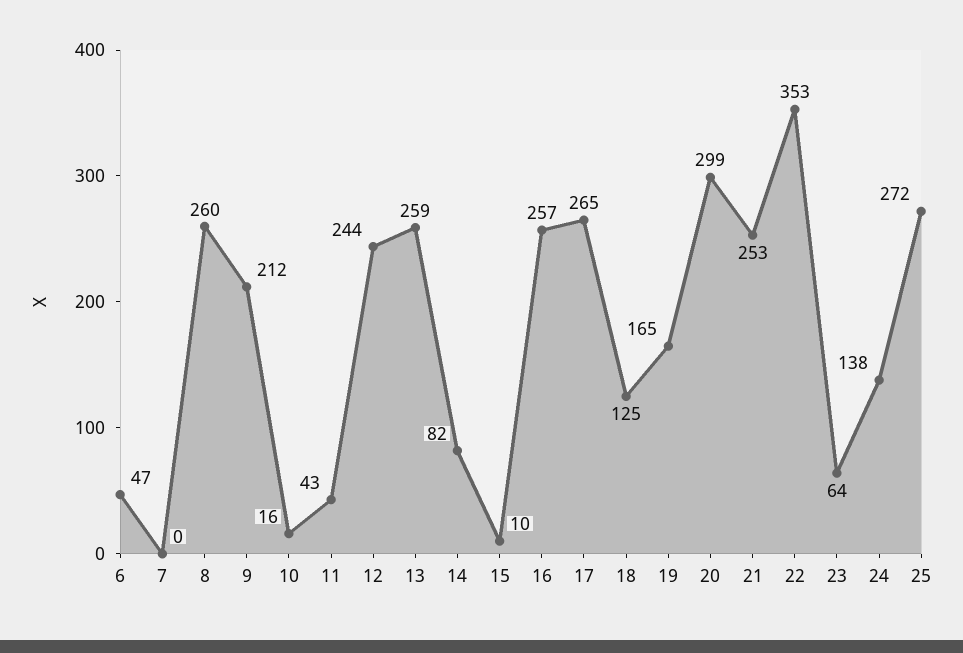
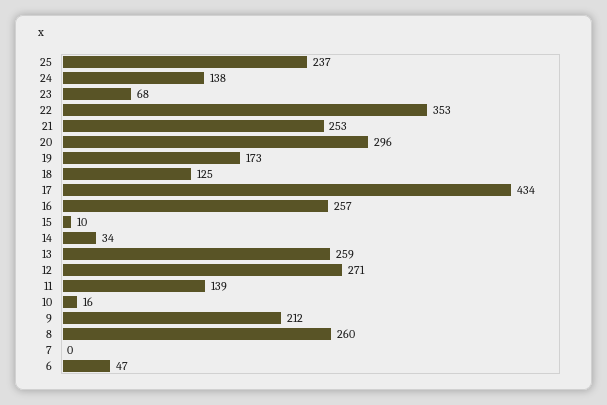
  {
    "6": 47,
    "7": 0,
    "8": 260,
    "9": 212,
    "10": 16,
-   "11": 43,
+   "11": 139,
-   "12": 244,
+   "12": 271,
    "13": 259,
-   "14": 82,
+   "14": 34,
    "15": 10,
    "16": 257,
-   "17": 265,
+   "17": 434,
    "18": 125,
-   "19": 165,
+   "19": 173,
-   "20": 299,
+   "20": 296,
    "21": 253,
    "22": 353,
-   "23": 64,
+   "23": 68,
    "24": 138,
-   "25": 272
+   "25": 237
  }

